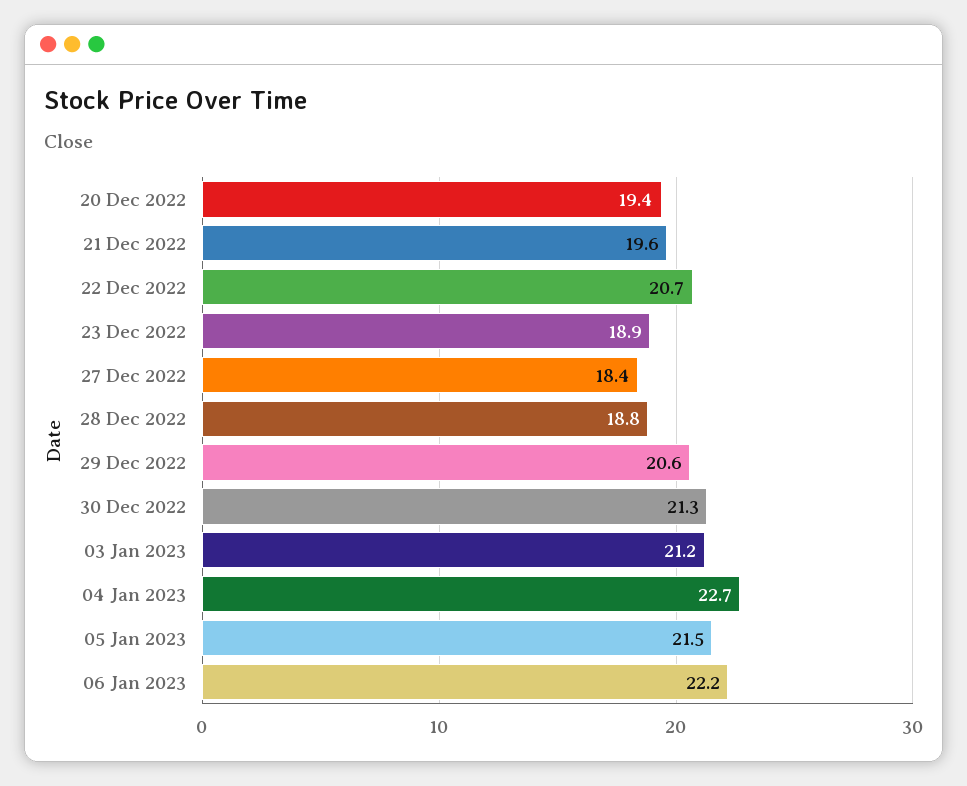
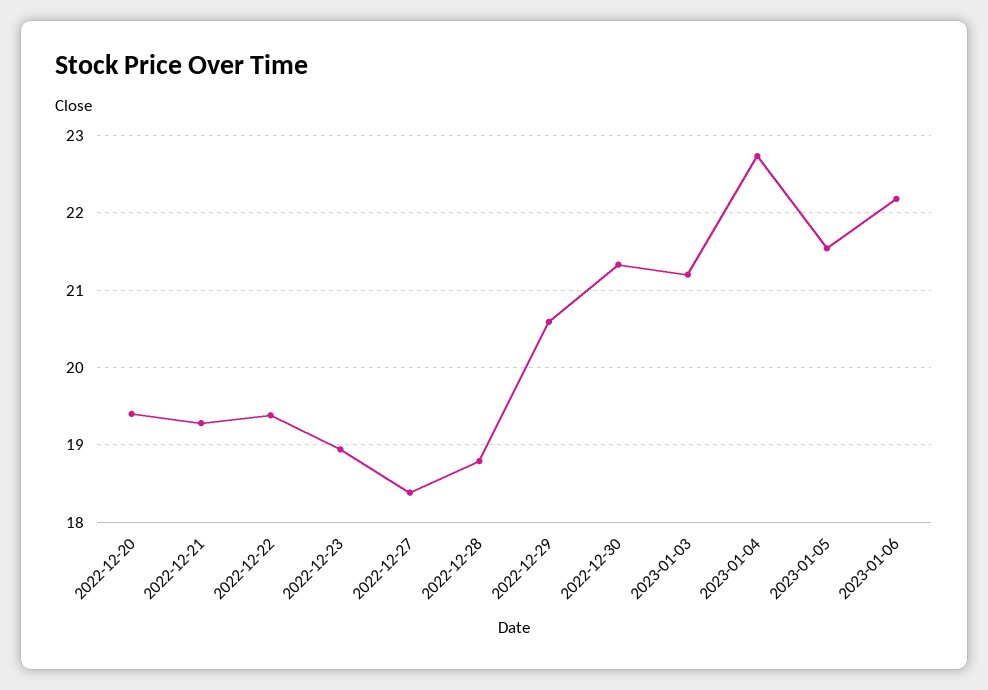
  {
    "20 Dec 2022": 19.4,
-   "21 Dec 2022": 19.6,
+   "21 Dec 2022": 19.3,
-   "22 Dec 2022": 20.7,
+   "22 Dec 2022": 19.4,
    "23 Dec 2022": 18.9,
    "27 Dec 2022": 18.4,
    "28 Dec 2022": 18.8,
    "29 Dec 2022": 20.6,
    "30 Dec 2022": 21.3,
    "03 Jan 2023": 21.2,
    "04 Jan 2023": 22.7,
    "05 Jan 2023": 21.5,
    "06 Jan 2023": 22.2
  }

